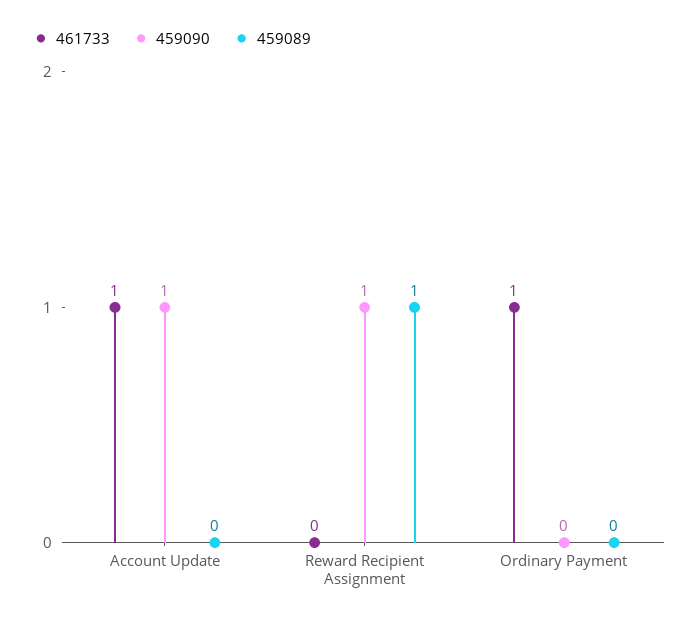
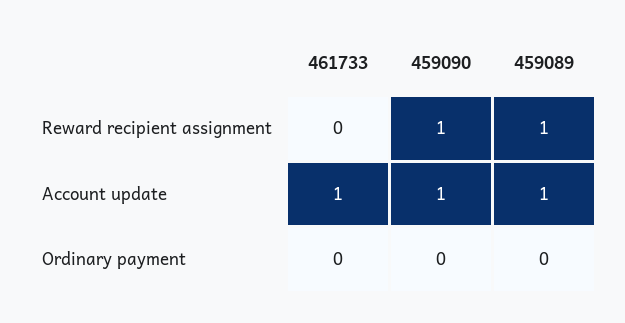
  {
    "461733": {
      "Account Update": 1,
      "Reward Recipient Assignment": 0,
-     "Ordinary Payment": 1
+     "Ordinary Payment": 0
    },
    "459090": {
      "Account Update": 1,
      "Reward Recipient Assignment": 1,
      "Ordinary Payment": 0
    },
    "459089": {
-     "Account Update": 0,
+     "Account Update": 1,
      "Reward Recipient Assignment": 1,
      "Ordinary Payment": 0
    }
  }

